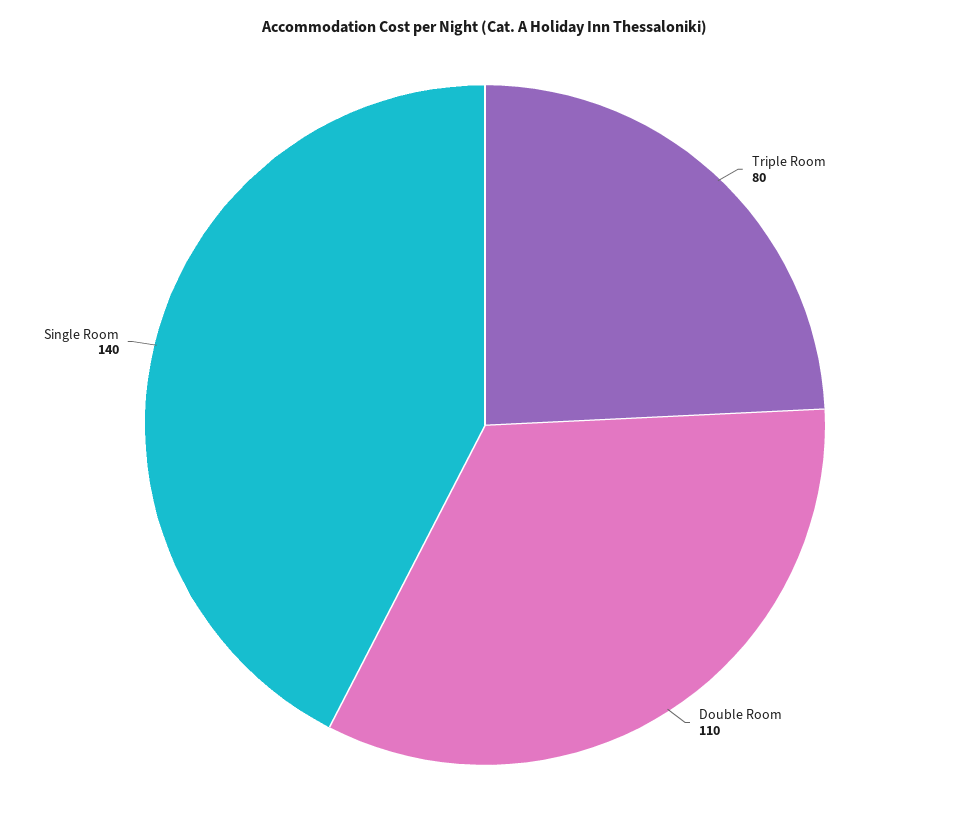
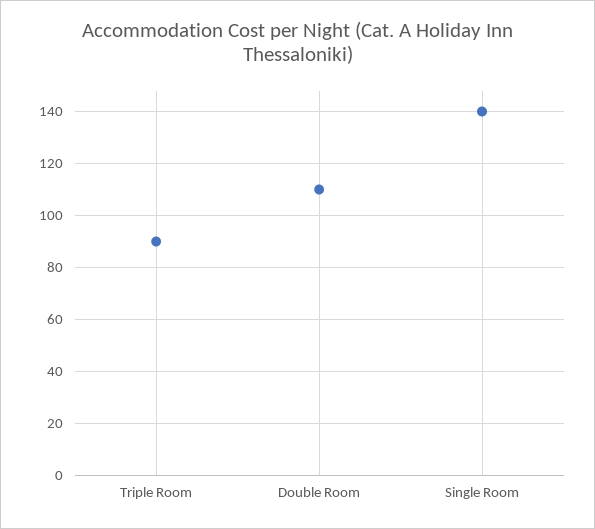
  {
-   "Triple Room": 80,
+   "Triple Room": 90,
    "Double Room": 110,
    "Single Room": 140
  }

